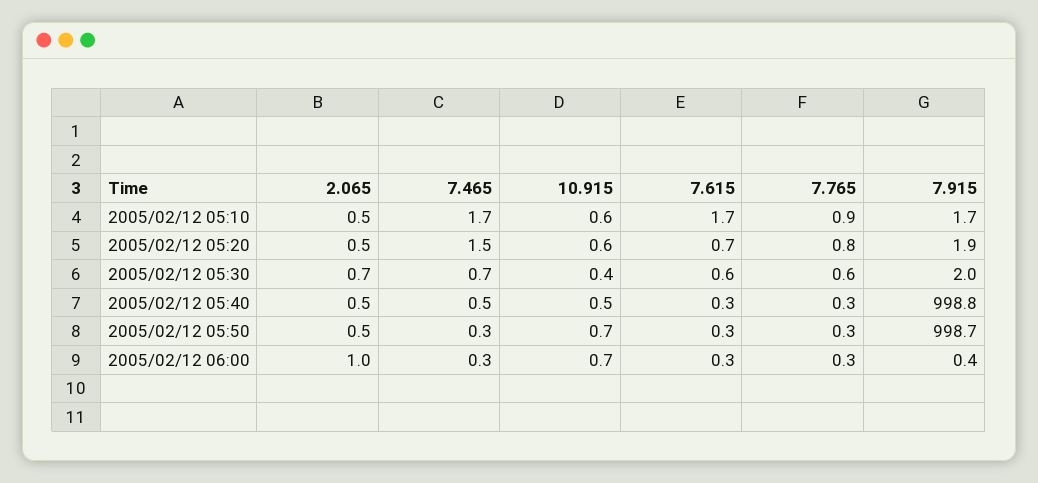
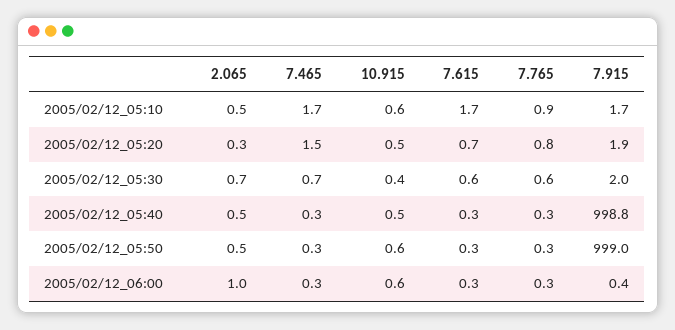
  {
    "2.065": {
      "2005/02/12 05:10": 0.5,
-     "2005/02/12 05:20": 0.5,
+     "2005/02/12 05:20": 0.3,
      "2005/02/12 05:30": 0.7,
      "2005/02/12 05:40": 0.5,
      "2005/02/12 05:50": 0.5,
      "2005/02/12 06:00": 1
    },
    "7.465": {
      "2005/02/12 05:10": 1.7,
      "2005/02/12 05:20": 1.5,
      "2005/02/12 05:30": 0.7,
-     "2005/02/12 05:40": 0.5,
+     "2005/02/12 05:40": 0.3,
      "2005/02/12 05:50": 0.3,
      "2005/02/12 06:00": 0.3
    },
    "10.915": {
      "2005/02/12 05:10": 0.6,
-     "2005/02/12 05:20": 0.6,
+     "2005/02/12 05:20": 0.5,
      "2005/02/12 05:30": 0.4,
      "2005/02/12 05:40": 0.5,
-     "2005/02/12 05:50": 0.7,
+     "2005/02/12 05:50": 0.6,
-     "2005/02/12 06:00": 0.7
+     "2005/02/12 06:00": 0.6
    },
    "7.615": {
      "2005/02/12 05:10": 1.7,
      "2005/02/12 05:20": 0.7,
      "2005/02/12 05:30": 0.6,
      "2005/02/12 05:40": 0.3,
      "2005/02/12 05:50": 0.3,
      "2005/02/12 06:00": 0.3
    },
    "7.765": {
      "2005/02/12 05:10": 0.9,
      "2005/02/12 05:20": 0.8,
      "2005/02/12 05:30": 0.6,
      "2005/02/12 05:40": 0.3,
      "2005/02/12 05:50": 0.3,
      "2005/02/12 06:00": 0.3
    },
    "7.915": {
      "2005/02/12 05:10": 1.7,
      "2005/02/12 05:20": 1.9,
      "2005/02/12 05:30": 2,
      "2005/02/12 05:40": 998.8,
-     "2005/02/12 05:50": 998.7,
+     "2005/02/12 05:50": 999,
      "2005/02/12 06:00": 0.4
    }
  }

